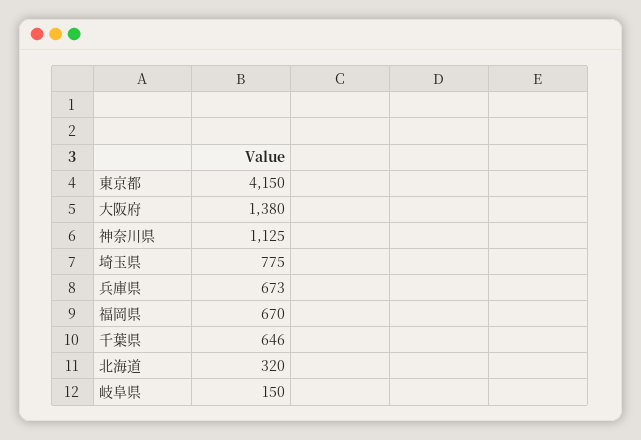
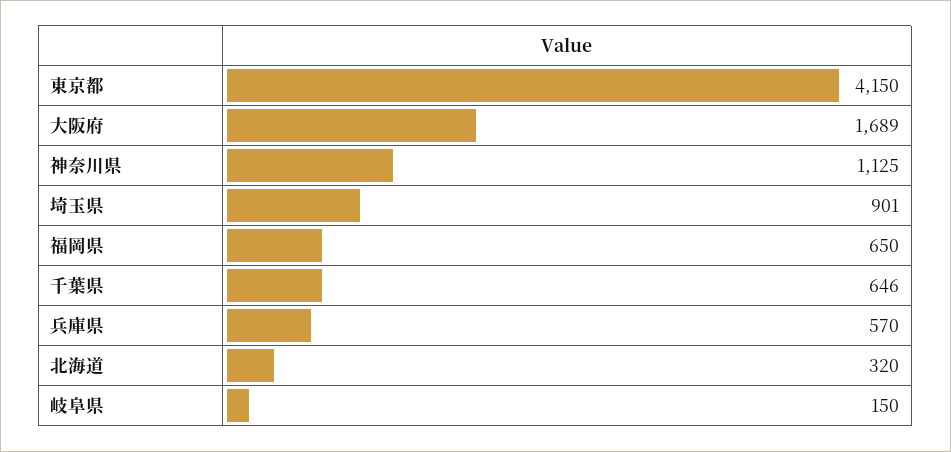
  {
    "東京都": 4150,
-   "大阪府": 1380,
+   "大阪府": 1689,
    "神奈川県": 1125,
-   "埼玉県": 775,
+   "埼玉県": 901,
-   "兵庫県": 673,
+   "兵庫県": 570,
-   "福岡県": 670,
+   "福岡県": 650,
    "千葉県": 646,
    "北海道": 320,
    "岐阜県": 150
  }

